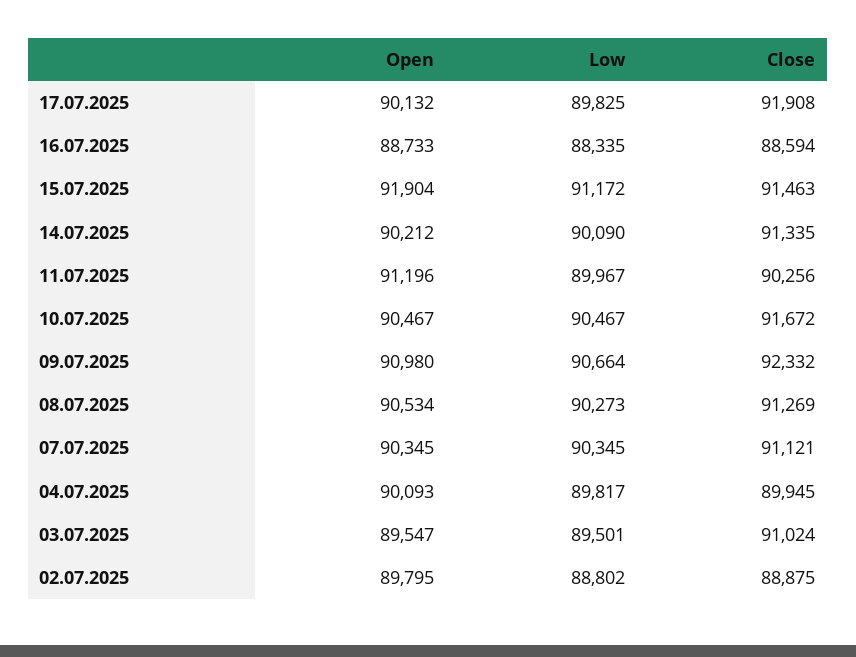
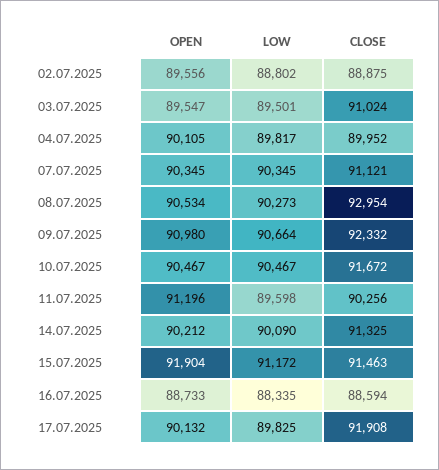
  {
    "Open": {
      "17.07.2025": 90132,
      "16.07.2025": 88733,
      "15.07.2025": 91904,
      "14.07.2025": 90212,
      "11.07.2025": 91196,
      "10.07.2025": 90467,
      "09.07.2025": 90980,
      "08.07.2025": 90534,
      "07.07.2025": 90345,
-     "04.07.2025": 90093,
+     "04.07.2025": 90105,
      "03.07.2025": 89547,
-     "02.07.2025": 89795
+     "02.07.2025": 89556
    },
    "Low": {
      "17.07.2025": 89825,
      "16.07.2025": 88335,
      "15.07.2025": 91172,
      "14.07.2025": 90090,
-     "11.07.2025": 89967,
+     "11.07.2025": 89598,
      "10.07.2025": 90467,
      "09.07.2025": 90664,
      "08.07.2025": 90273,
      "07.07.2025": 90345,
      "04.07.2025": 89817,
      "03.07.2025": 89501,
      "02.07.2025": 88802
    },
    "Close": {
      "17.07.2025": 91908,
      "16.07.2025": 88594,
      "15.07.2025": 91463,
-     "14.07.2025": 91335,
+     "14.07.2025": 91325,
      "11.07.2025": 90256,
      "10.07.2025": 91672,
      "09.07.2025": 92332,
-     "08.07.2025": 91269,
+     "08.07.2025": 92954,
      "07.07.2025": 91121,
-     "04.07.2025": 89945,
+     "04.07.2025": 89952,
      "03.07.2025": 91024,
      "02.07.2025": 88875
    }
  }

